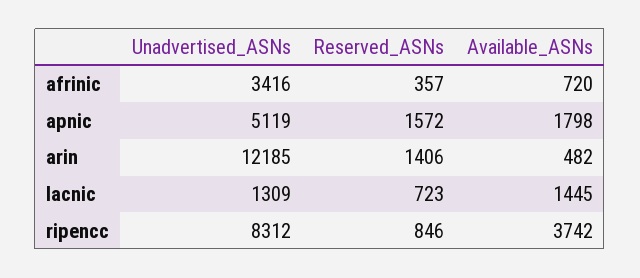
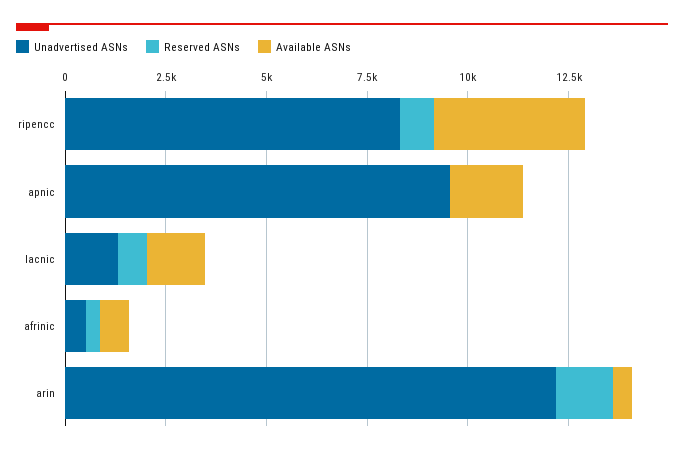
  {
    "Unadvertised_ASNs": {
-     "afrinic": 3416,
+     "afrinic": 500,
-     "apnic": 5119,
+     "apnic": 9500,
      "arin": 12185,
      "lacnic": 1309,
      "ripencc": 8312
    },
    "Reserved_ASNs": {
      "afrinic": 357,
-     "apnic": 1572,
+     "apnic": 0,
      "arin": 1406,
      "lacnic": 723,
      "ripencc": 846
    },
    "Available_ASNs": {
      "afrinic": 720,
      "apnic": 1798,
      "arin": 482,
      "lacnic": 1445,
      "ripencc": 3742
    }
  }

